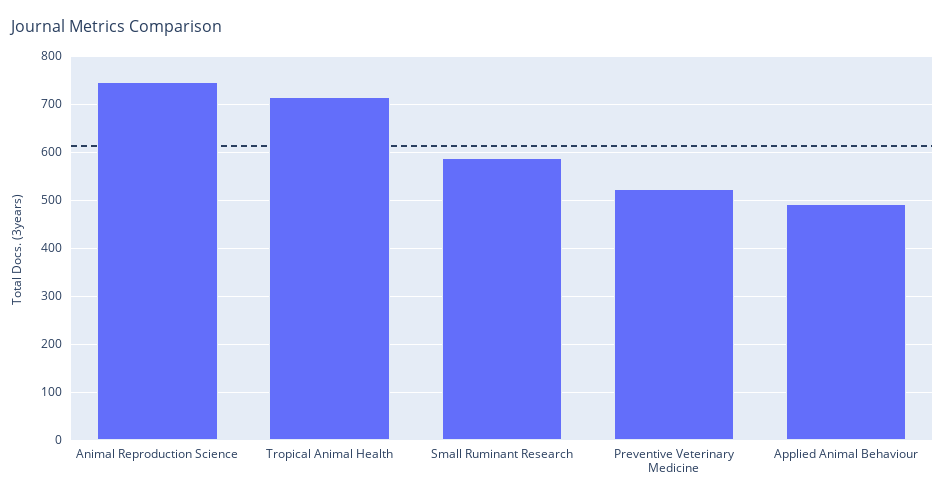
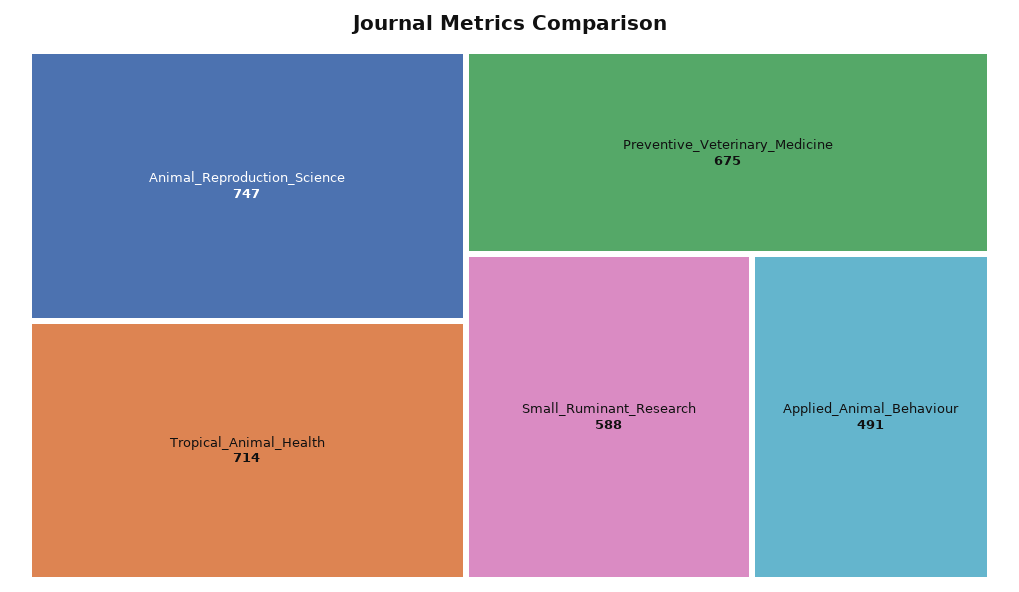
  {
    "Animal Reproduction Science": 747,
    "Tropical Animal Health": 714,
    "Small Ruminant Research": 588,
-   "Preventive Veterinary Medicine": 520,
+   "Preventive Veterinary Medicine": 675,
    "Applied Animal Behaviour": 491
  }

